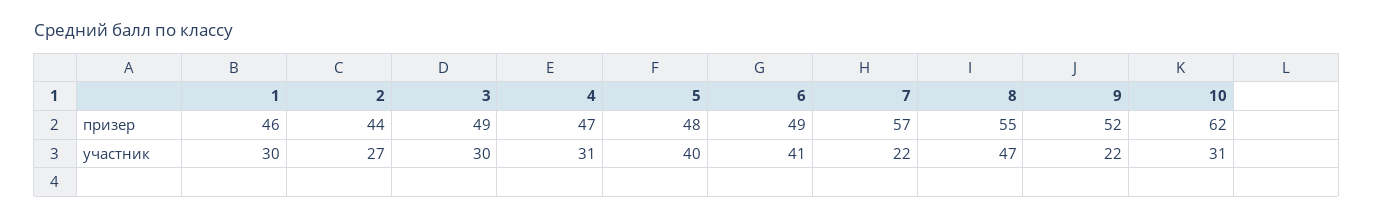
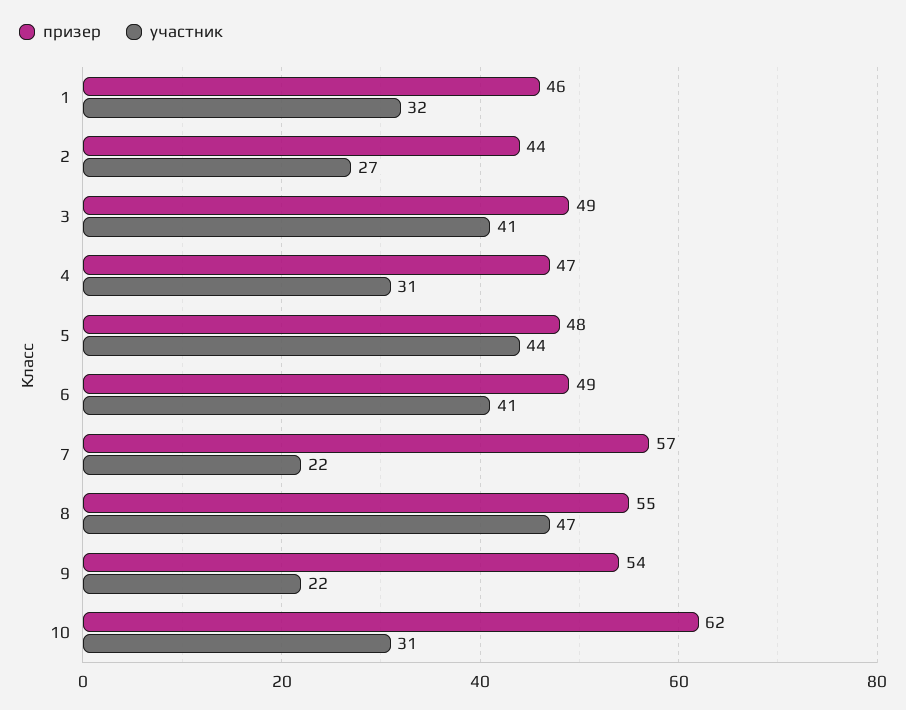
  {
    "призер": {
      "1": 46,
      "2": 44,
      "3": 49,
      "4": 47,
      "5": 48,
      "6": 49,
      "7": 57,
      "8": 55,
-     "9": 52,
+     "9": 54,
      "10": 62
    },
    "участник": {
-     "1": 30,
+     "1": 32,
      "2": 27,
-     "3": 30,
+     "3": 41,
      "4": 31,
-     "5": 40,
+     "5": 44,
      "6": 41,
      "7": 22,
      "8": 47,
      "9": 22,
      "10": 31
    }
  }

